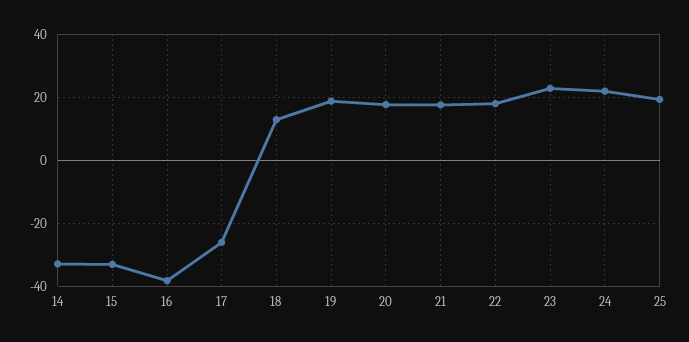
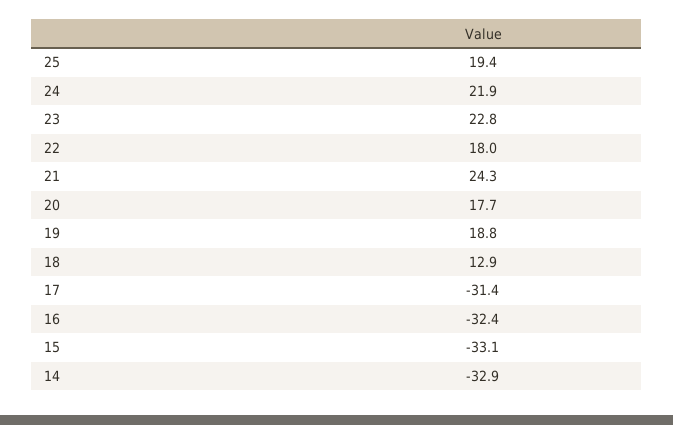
  {
    "14": -32.9,
    "15": -33.1,
-   "16": -38,
+   "16": -32.4,
-   "17": -26,
+   "17": -31.4,
    "18": 12.9,
    "19": 18.8,
    "20": 17.7,
-   "21": 18,
+   "21": 24.3,
    "22": 18,
    "23": 22.8,
    "24": 21.9,
    "25": 19.4
  }

